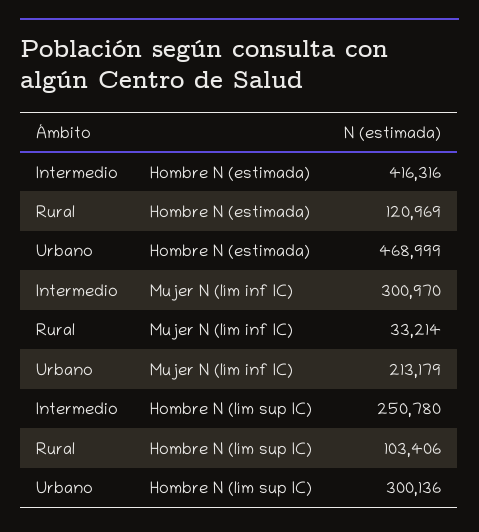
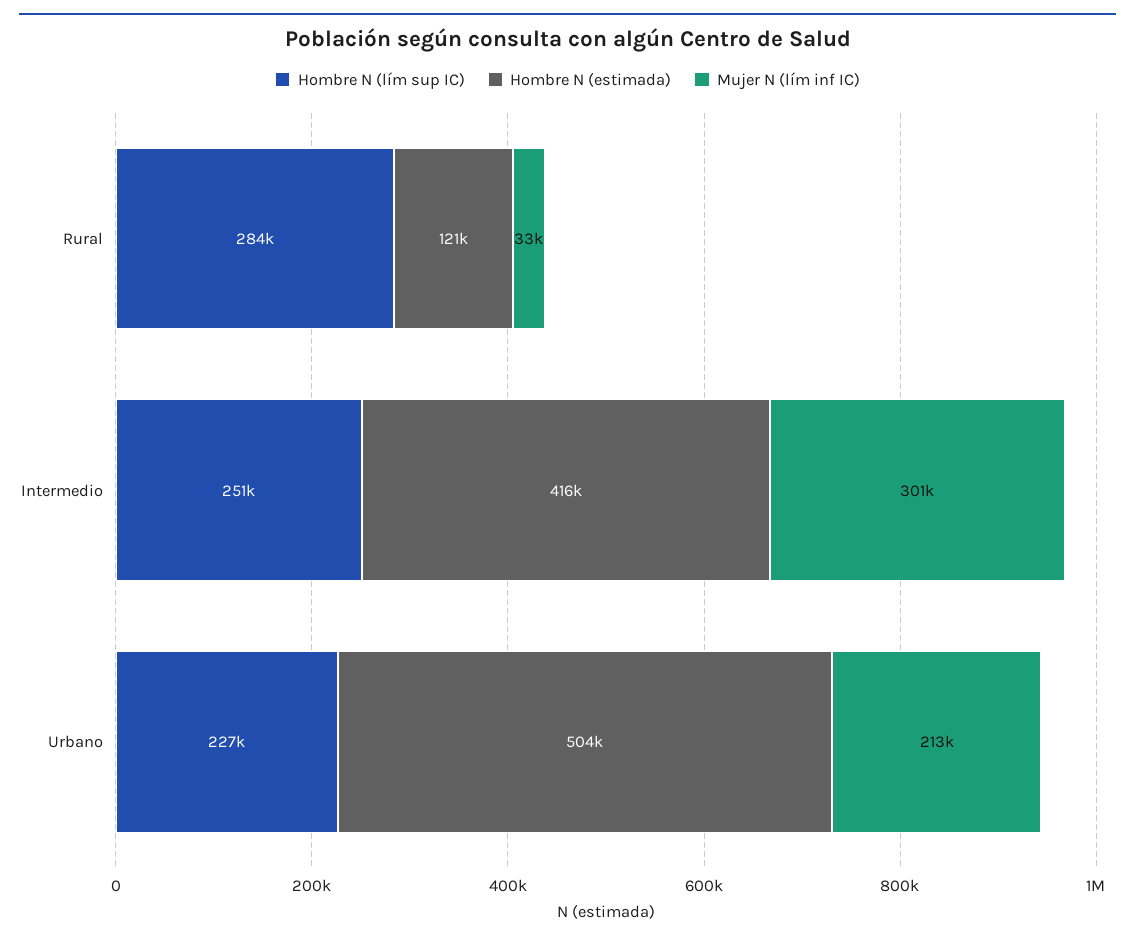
  {
    "Hombre N (estimada)": {
      "Intermedio": 416316,
      "Rural": 120969,
-     "Urbano": 468999
+     "Urbano": 504000
    },
    "Mujer N (lím inf IC)": {
      "Intermedio": 300970,
      "Rural": 33214,
      "Urbano": 213179
    },
    "Hombre N (lím sup IC)": {
      "Intermedio": 250780,
-     "Rural": 103406,
+     "Rural": 284000,
-     "Urbano": 300136
+     "Urbano": 227000
    }
  }

